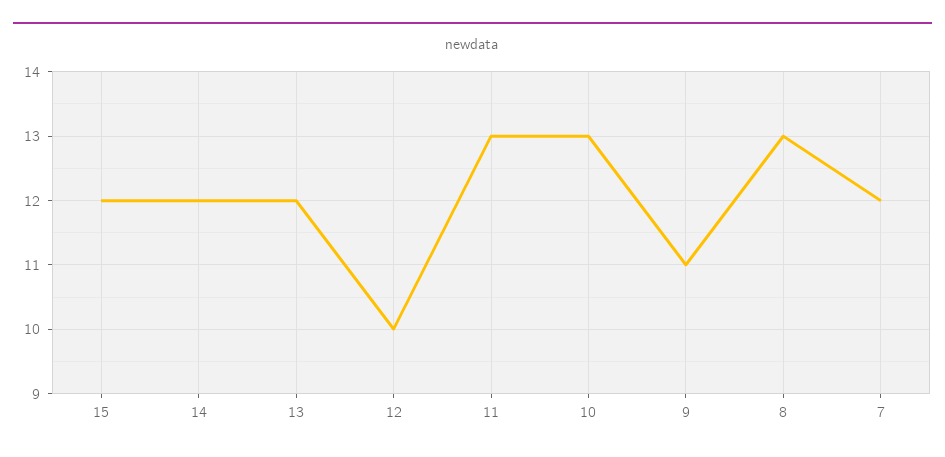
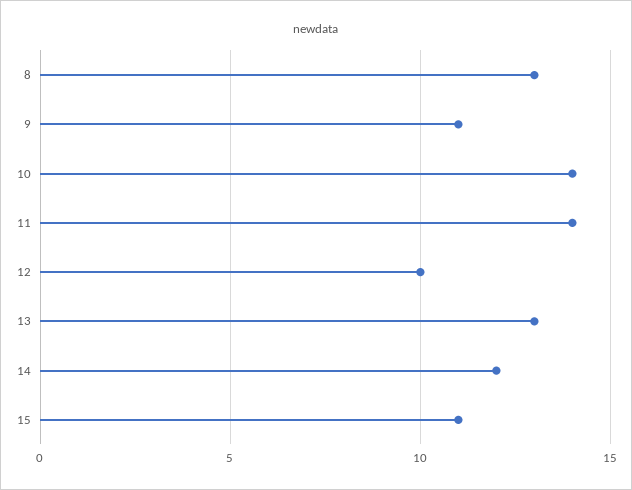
  {
-   "15": 12,
+   "15": 11,
    "14": 12,
-   "13": 12,
+   "13": 13,
    "12": 10,
-   "11": 13,
+   "11": 14,
-   "10": 13,
+   "10": 14,
    "9": 11,
-   "8": 13,
+   "8": 13
-   "7": 12
  }

